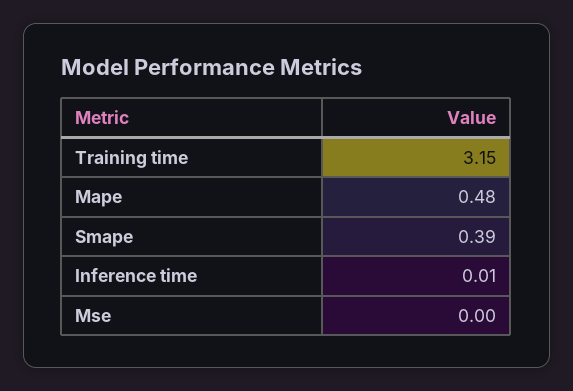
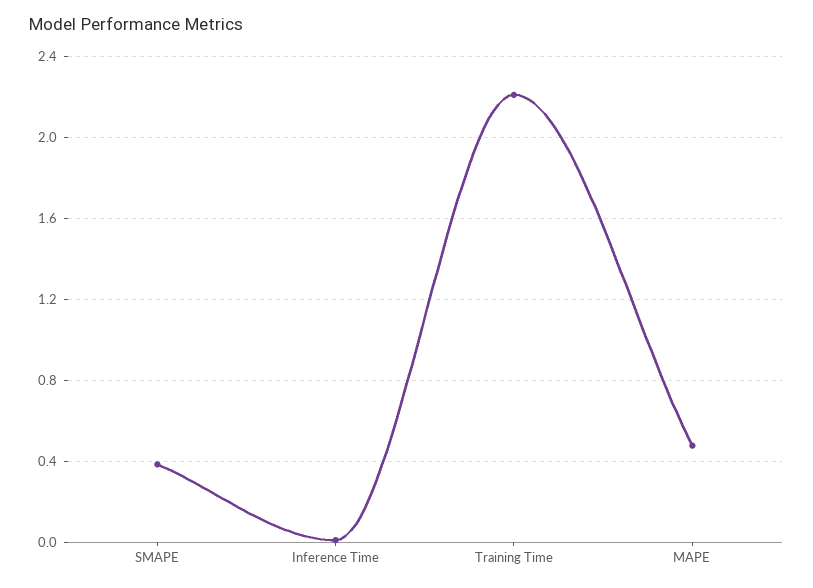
  {
-   "Training time": 3.15,
+   "Training time": 2.2,
    "Mape": 0.48,
    "Smape": 0.39,
-   "Inference time": 0.01,
+   "Inference time": 0.01
-   "Mse": 0
  }

